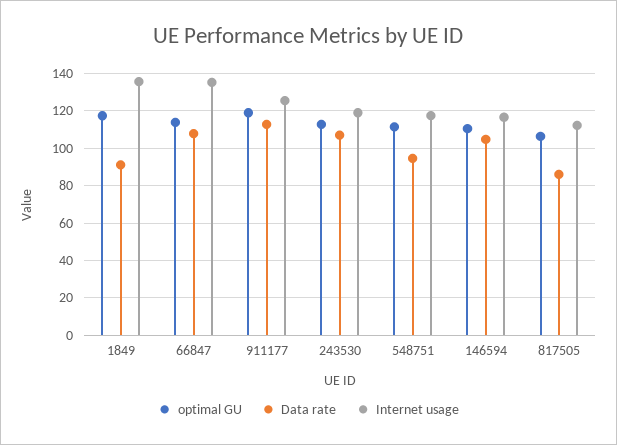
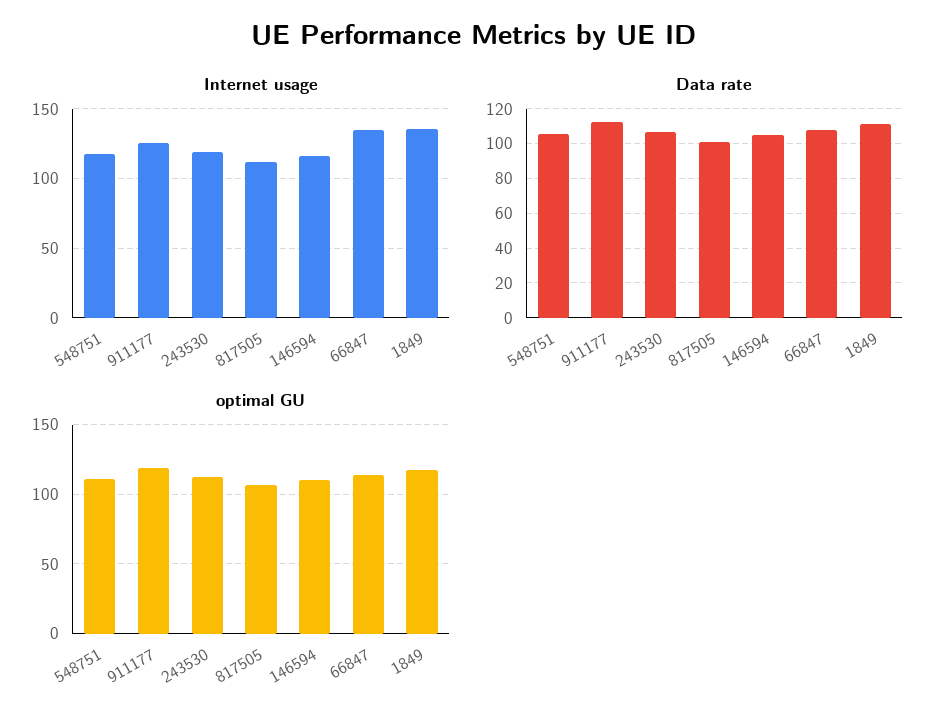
  {
    "optimal GU": {
      "1849": 115,
      "66847": 115,
      "911177": 120,
      "243530": 115,
      "548751": 110,
      "146594": 110,
      "817505": 105
    },
    "Data rate": {
-     "1849": 90,
+     "1849": 110,
      "66847": 110,
      "911177": 115,
      "243530": 105,
-     "548751": 95,
+     "548751": 105,
      "146594": 105,
-     "817505": 85
+     "817505": 100
    },
    "Internet usage": {
      "1849": 135,
      "66847": 135,
      "911177": 125,
      "243530": 120,
      "548751": 115,
      "146594": 115,
      "817505": 110
    }
  }

